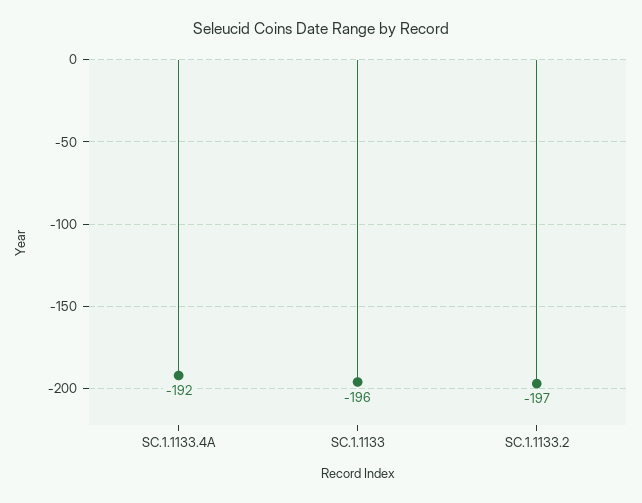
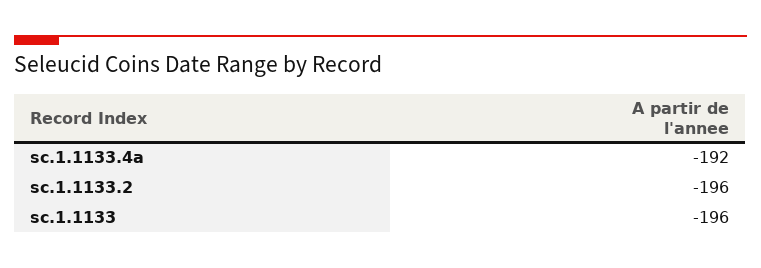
  {
    "SC.1.1133.4A": -192,
    "SC.1.1133": -196,
-   "SC.1.1133.2": -197
+   "SC.1.1133.2": -196
  }

